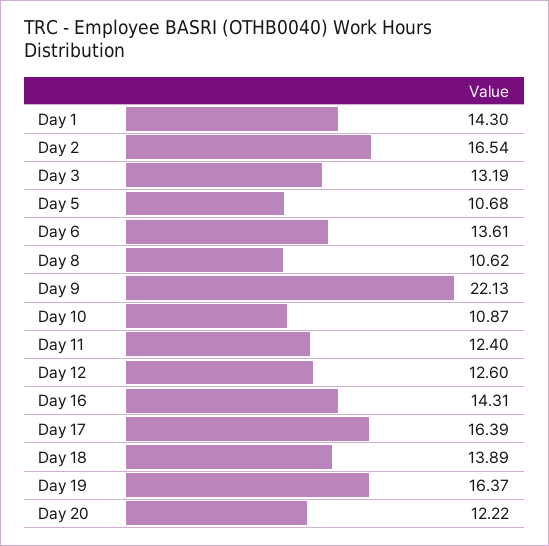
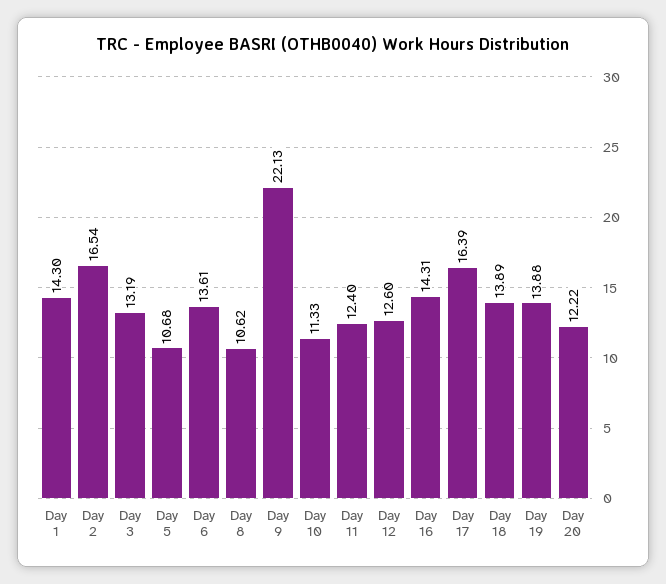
  {
    "Day 1": 14.3,
    "Day 2": 16.54,
    "Day 3": 13.19,
    "Day 5": 10.68,
    "Day 6": 13.61,
    "Day 8": 10.62,
    "Day 9": 22.13,
-   "Day 10": 10.87,
+   "Day 10": 11.33,
    "Day 11": 12.4,
    "Day 12": 12.6,
    "Day 16": 14.31,
    "Day 17": 16.39,
    "Day 18": 13.89,
-   "Day 19": 16.37,
+   "Day 19": 13.88,
    "Day 20": 12.22
  }

